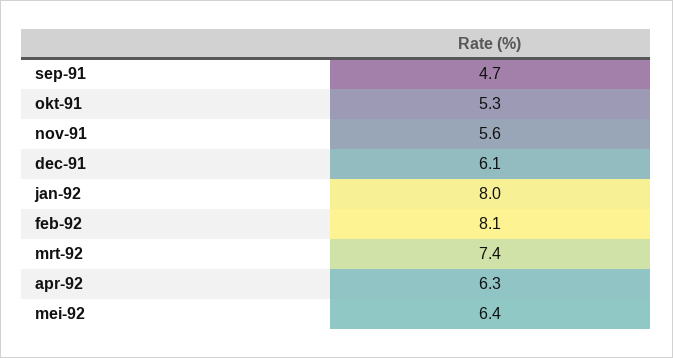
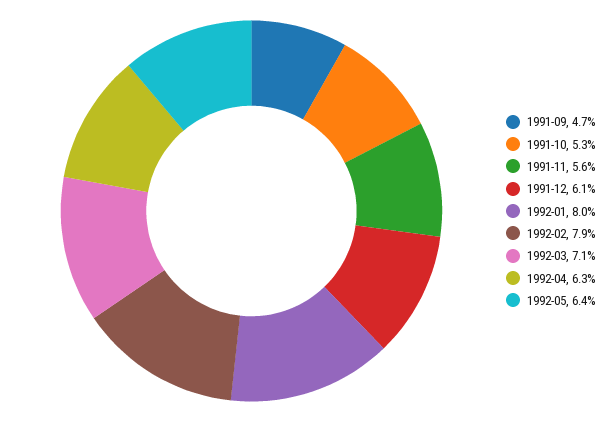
  {
    "sep-91": 4.7,
    "okt-91": 5.3,
    "nov-91": 5.6,
    "dec-91": 6.1,
    "jan-92": 8,
-   "feb-92": 8.1,
+   "feb-92": 7.9,
-   "mrt-92": 7.4,
+   "mrt-92": 7.1,
    "apr-92": 6.3,
    "mei-92": 6.4
  }

